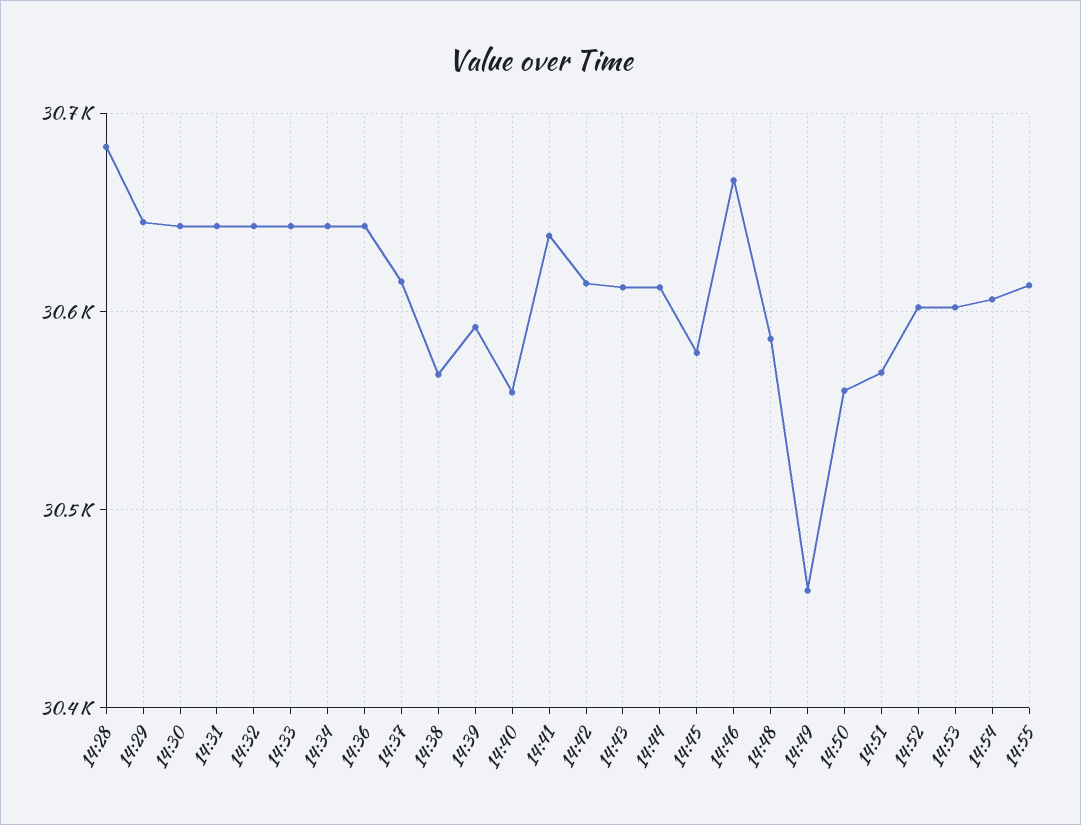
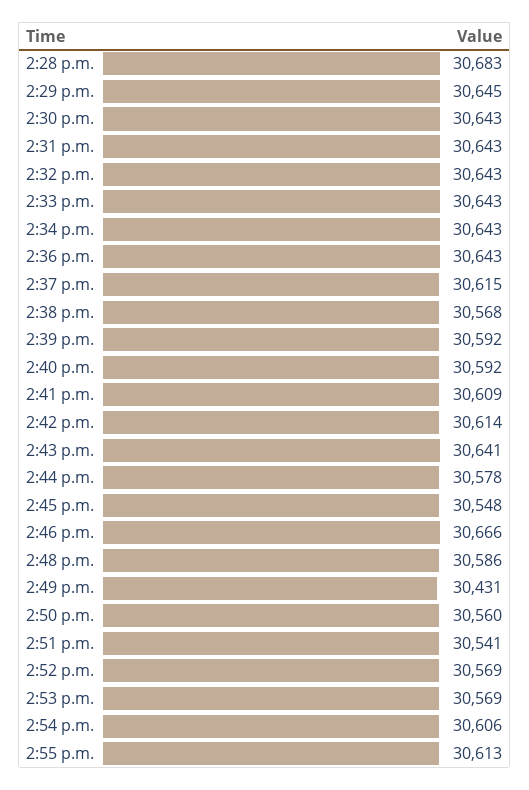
  {
    "14:28": 30683,
    "14:29": 30645,
    "14:30": 30643,
    "14:31": 30643,
    "14:32": 30643,
    "14:33": 30643,
    "14:34": 30643,
    "14:36": 30643,
    "14:37": 30615,
    "14:38": 30568,
    "14:39": 30592,
-   "14:40": 30560,
+   "14:40": 30592,
-   "14:41": 30640,
+   "14:41": 30609,
    "14:42": 30614,
-   "14:43": 30610,
+   "14:43": 30641,
-   "14:44": 30610,
+   "14:44": 30578,
-   "14:45": 30580,
+   "14:45": 30548,
    "14:46": 30666,
    "14:48": 30586,
-   "14:49": 30460,
+   "14:49": 30431,
    "14:50": 30560,
-   "14:51": 30570,
+   "14:51": 30541,
-   "14:52": 30600,
+   "14:52": 30569,
-   "14:53": 30600,
+   "14:53": 30569,
    "14:54": 30606,
    "14:55": 30613
  }

